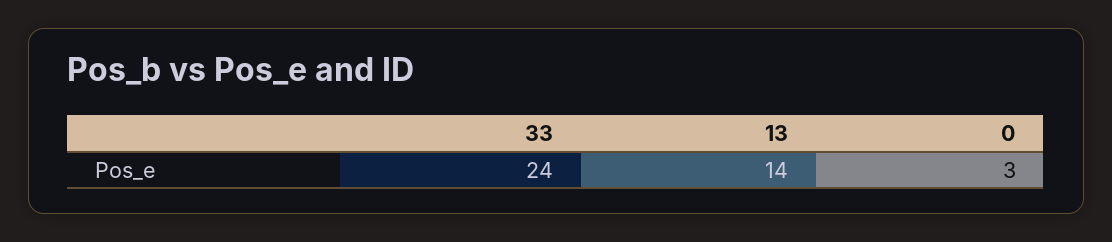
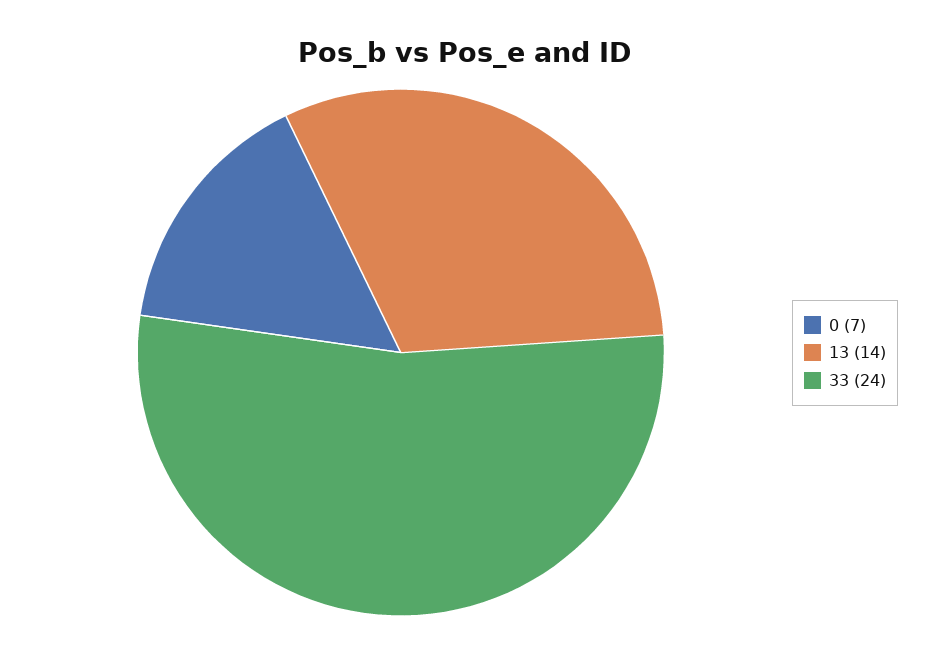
  {
    "33": 24,
    "13": 14,
-   "0": 3
+   "0": 7
  }

